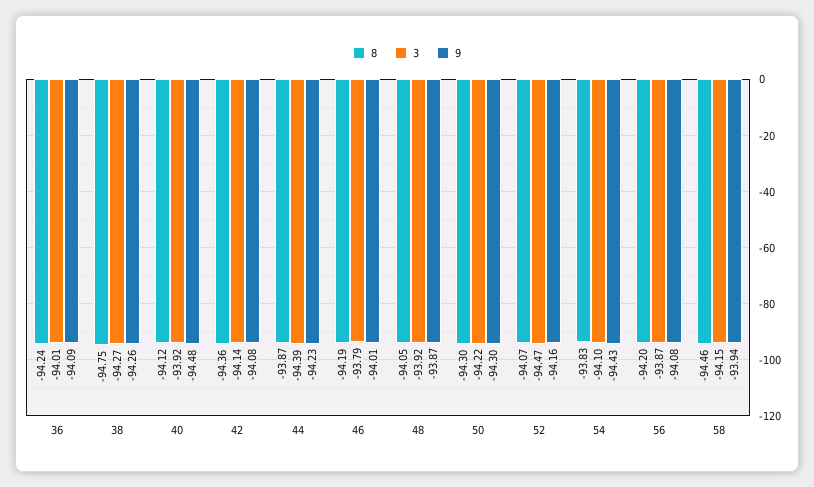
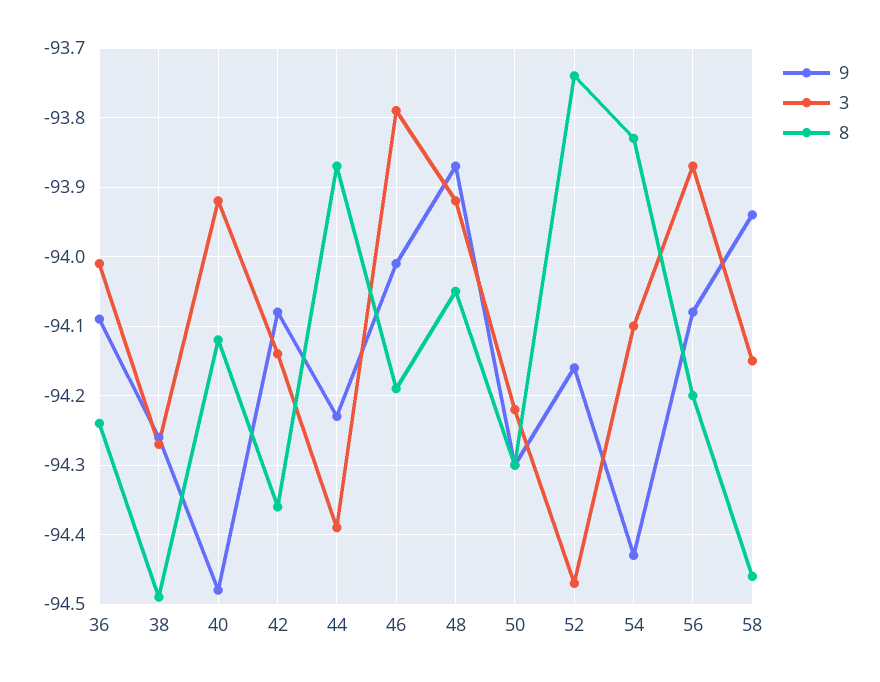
  {
    "8": {
      "36": -94.24,
-     "38": -94.75,
+     "38": -94.49,
      "40": -94.12,
      "42": -94.36,
      "44": -93.87,
      "46": -94.19,
      "48": -94.05,
      "50": -94.3,
-     "52": -94.07,
+     "52": -93.74,
      "54": -93.83,
      "56": -94.2,
      "58": -94.46
    },
    "3": {
      "36": -94.01,
      "38": -94.27,
      "40": -93.92,
      "42": -94.14,
      "44": -94.39,
      "46": -93.79,
      "48": -93.92,
      "50": -94.22,
      "52": -94.47,
      "54": -94.1,
      "56": -93.87,
      "58": -94.15
    },
    "9": {
      "36": -94.09,
      "38": -94.26,
      "40": -94.48,
      "42": -94.08,
      "44": -94.23,
      "46": -94.01,
      "48": -93.87,
      "50": -94.3,
      "52": -94.16,
      "54": -94.43,
      "56": -94.08,
      "58": -93.94
    }
  }

